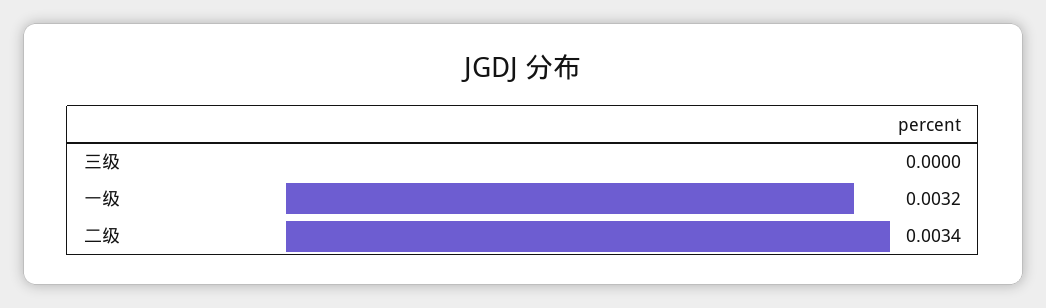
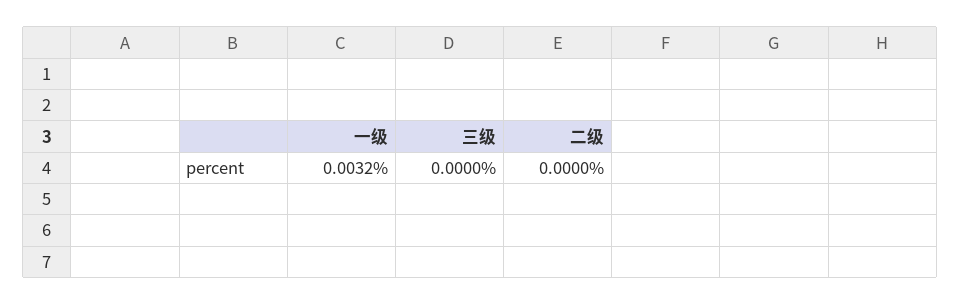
  {
    "三级": 0,
    "一级": 0.0032,
-   "二级": 0.0034
+   "二级": 0
  }

